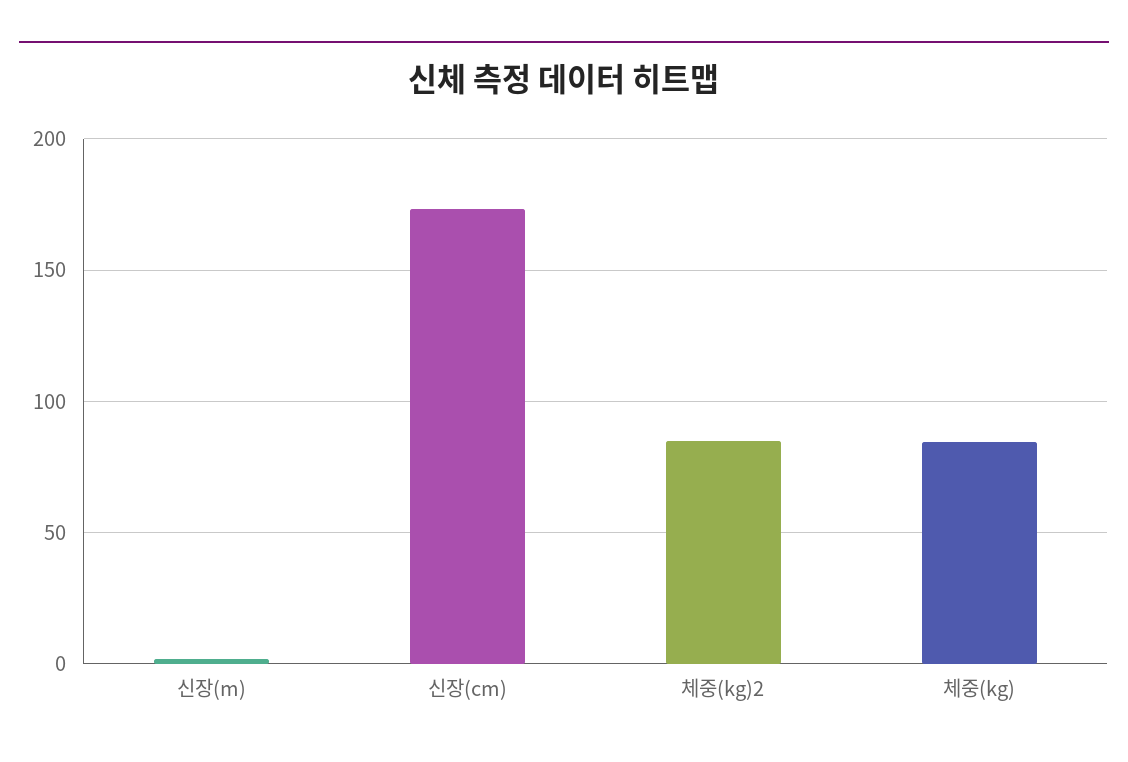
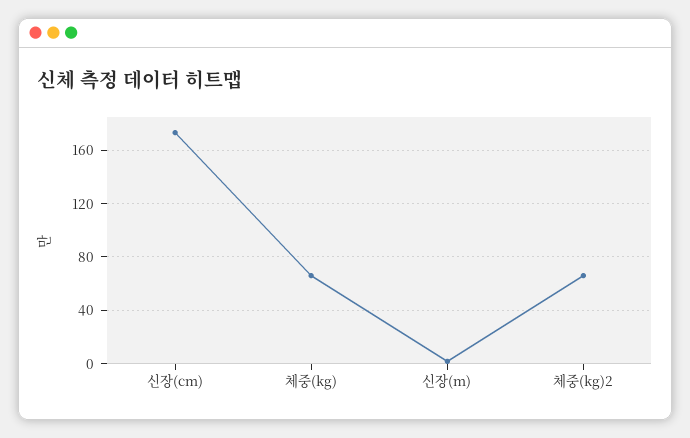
  {
    "신장(m)": 0,
    "신장(cm)": 175,
-   "체중(kg)2": 85,
+   "체중(kg)2": 65,
-   "체중(kg)": 85
+   "체중(kg)": 65
  }

